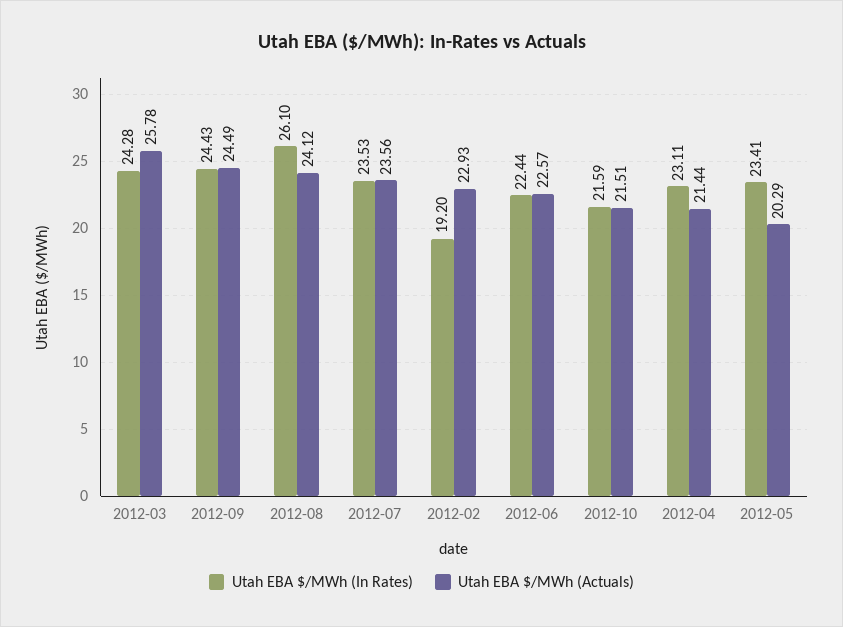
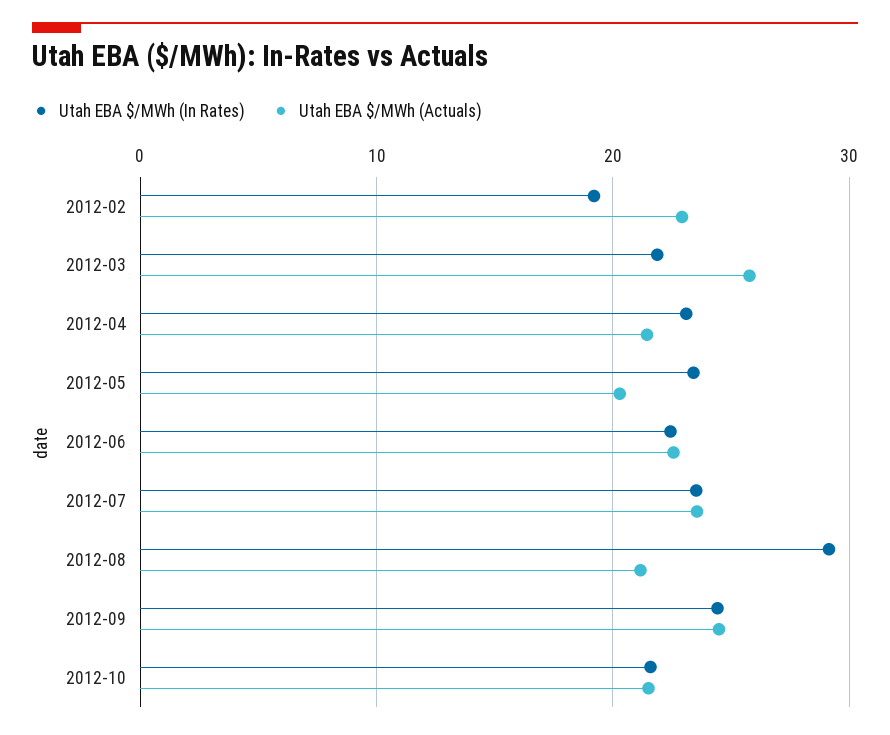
  {
    "Utah EBA $/MWh (In Rates)": {
-     "2012-03": 24.28,
+     "2012-03": 22,
      "2012-09": 24.43,
-     "2012-08": 26.1,
+     "2012-08": 29,
      "2012-07": 23.53,
      "2012-02": 19.2,
      "2012-06": 22.44,
      "2012-10": 21.59,
      "2012-04": 23.11,
      "2012-05": 23.41
    },
    "Utah EBA $/MWh (Actuals)": {
      "2012-03": 25.78,
      "2012-09": 24.49,
-     "2012-08": 24.12,
+     "2012-08": 21,
      "2012-07": 23.56,
      "2012-02": 22.93,
      "2012-06": 22.57,
      "2012-10": 21.51,
      "2012-04": 21.44,
      "2012-05": 20.29
    }
  }

